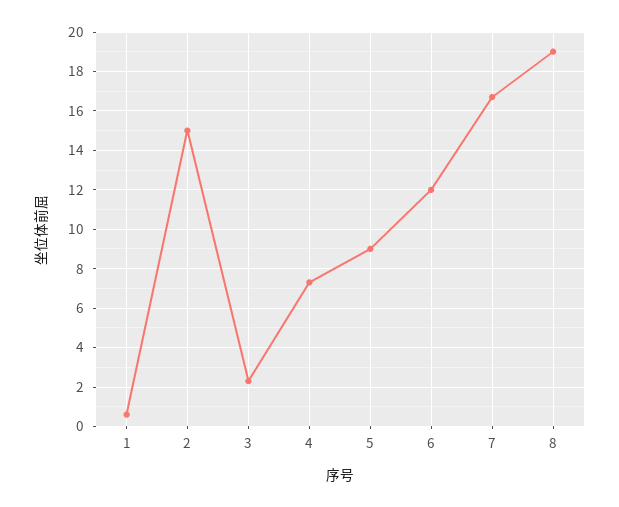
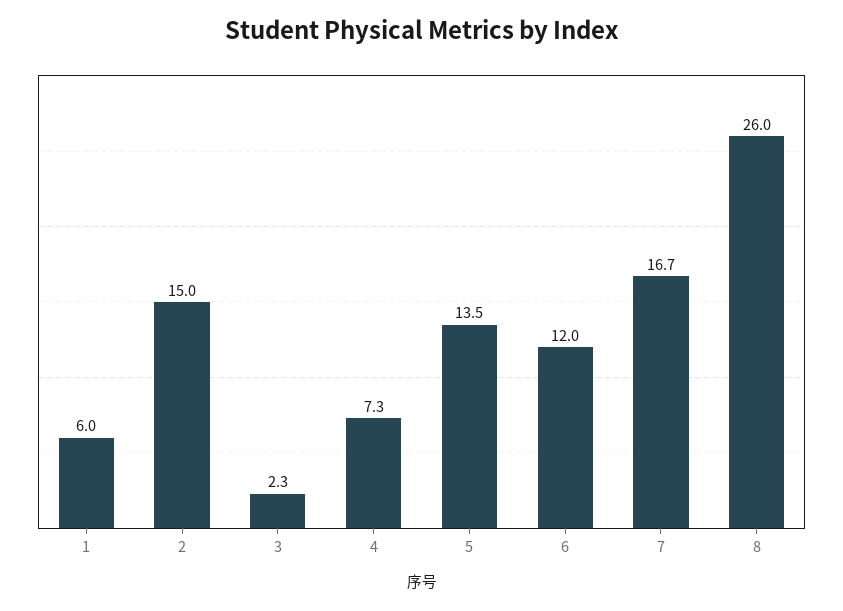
  {
-   "1": 0.5,
+   "1": 6,
    "2": 15,
    "3": 2.3,
    "4": 7.3,
-   "5": 9,
+   "5": 13.5,
    "6": 12,
    "7": 16.7,
-   "8": 19
+   "8": 26
  }

